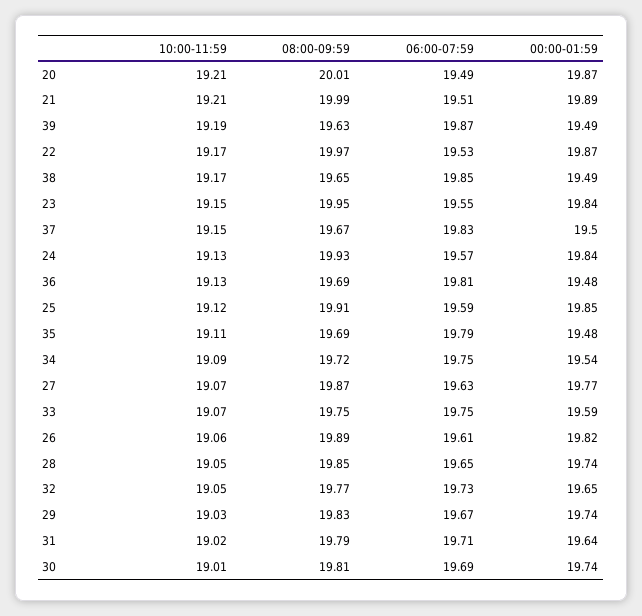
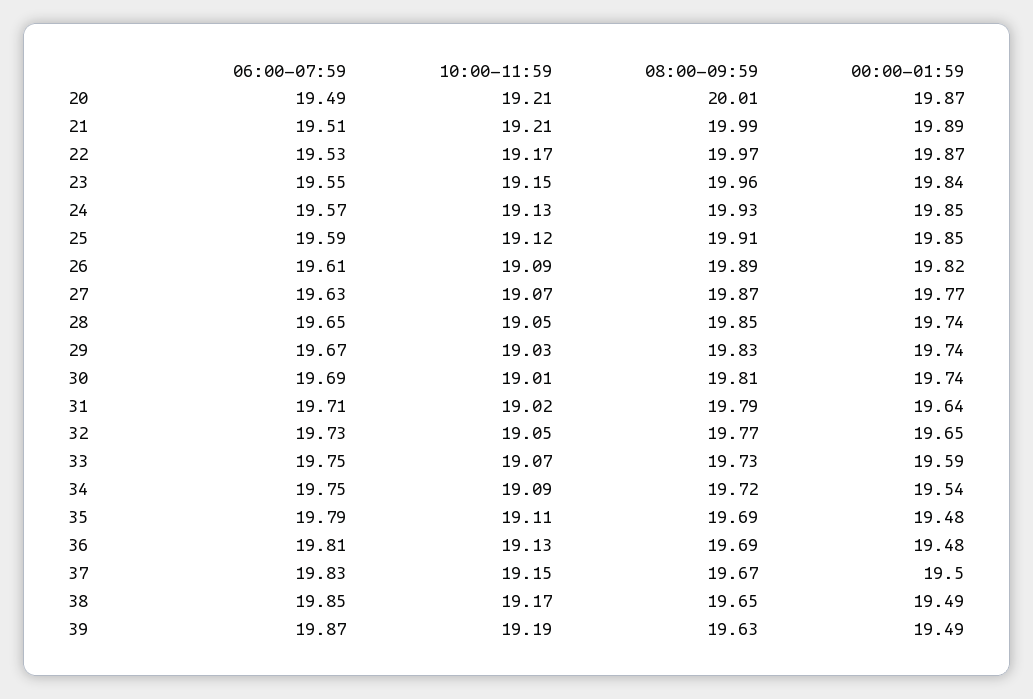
  {
    "10:00-11:59": {
      "20": 19.21,
      "21": 19.21,
      "39": 19.19,
      "22": 19.17,
      "38": 19.17,
      "23": 19.15,
      "37": 19.15,
      "24": 19.13,
      "36": 19.13,
      "25": 19.12,
      "35": 19.11,
      "34": 19.09,
      "27": 19.07,
      "33": 19.07,
-     "26": 19.06,
+     "26": 19.09,
      "28": 19.05,
      "32": 19.05,
      "29": 19.03,
      "31": 19.02,
      "30": 19.01
    },
    "08:00-09:59": {
      "20": 20.01,
      "21": 19.99,
      "39": 19.63,
      "22": 19.97,
      "38": 19.65,
-     "23": 19.95,
+     "23": 19.96,
      "37": 19.67,
      "24": 19.93,
      "36": 19.69,
      "25": 19.91,
      "35": 19.69,
      "34": 19.72,
      "27": 19.87,
-     "33": 19.75,
+     "33": 19.73,
      "26": 19.89,
      "28": 19.85,
      "32": 19.77,
      "29": 19.83,
      "31": 19.79,
      "30": 19.81
    },
    "06:00-07:59": {
      "20": 19.49,
      "21": 19.51,
      "39": 19.87,
      "22": 19.53,
      "38": 19.85,
      "23": 19.55,
      "37": 19.83,
      "24": 19.57,
      "36": 19.81,
      "25": 19.59,
      "35": 19.79,
      "34": 19.75,
      "27": 19.63,
      "33": 19.75,
      "26": 19.61,
      "28": 19.65,
      "32": 19.73,
      "29": 19.67,
      "31": 19.71,
      "30": 19.69
    },
    "00:00-01:59": {
      "20": 19.87,
      "21": 19.89,
      "39": 19.49,
      "22": 19.87,
      "38": 19.49,
      "23": 19.84,
      "37": 19.5,
-     "24": 19.84,
+     "24": 19.85,
      "36": 19.48,
      "25": 19.85,
      "35": 19.48,
      "34": 19.54,
      "27": 19.77,
      "33": 19.59,
      "26": 19.82,
      "28": 19.74,
      "32": 19.65,
      "29": 19.74,
      "31": 19.64,
      "30": 19.74
    }
  }

